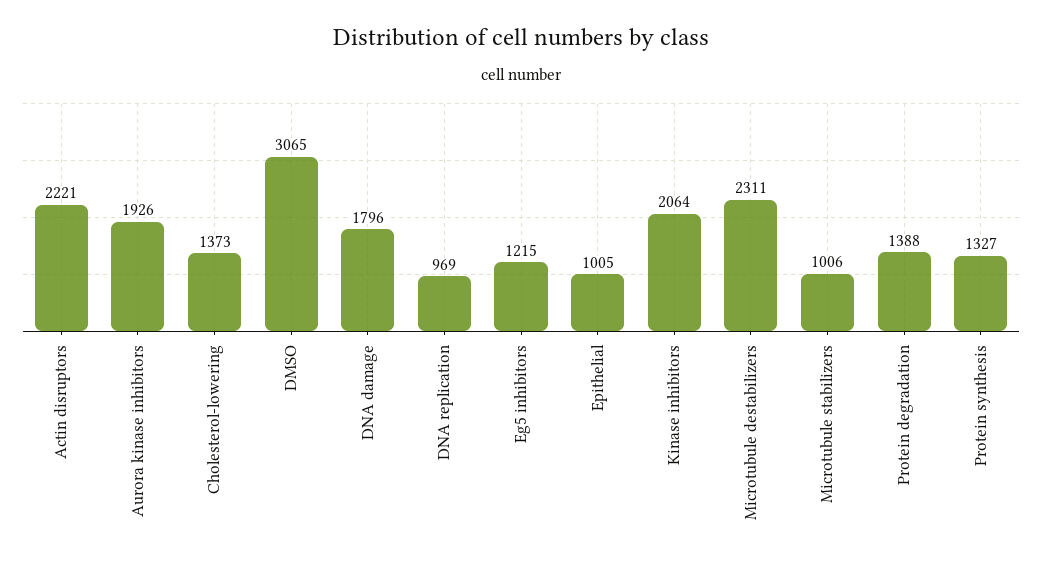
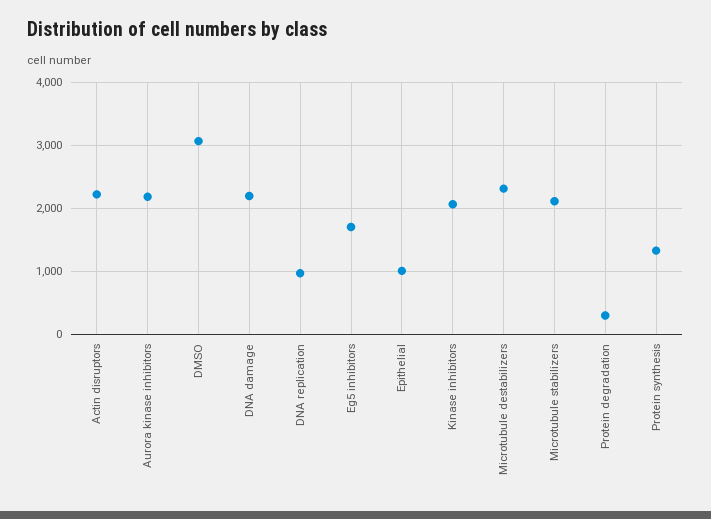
  {
    "Actin disruptors": 2221,
-   "Aurora kinase inhibitors": 1926,
+   "Aurora kinase inhibitors": 2200,
-   "Cholesterol-lowering": 1373,
    "DMSO": 3065,
-   "DNA damage": 1796,
+   "DNA damage": 2200,
    "DNA replication": 969,
-   "Eg5 inhibitors": 1215,
+   "Eg5 inhibitors": 1700,
    "Epithelial": 1005,
    "Kinase inhibitors": 2064,
    "Microtubule destabilizers": 2311,
-   "Microtubule stabilizers": 1006,
+   "Microtubule stabilizers": 2100,
-   "Protein degradation": 1388,
+   "Protein degradation": 300,
    "Protein synthesis": 1327
  }

